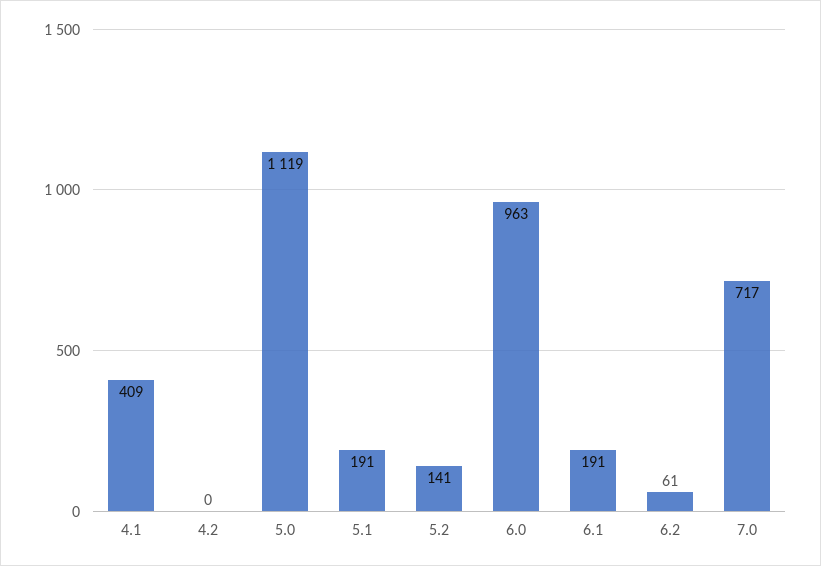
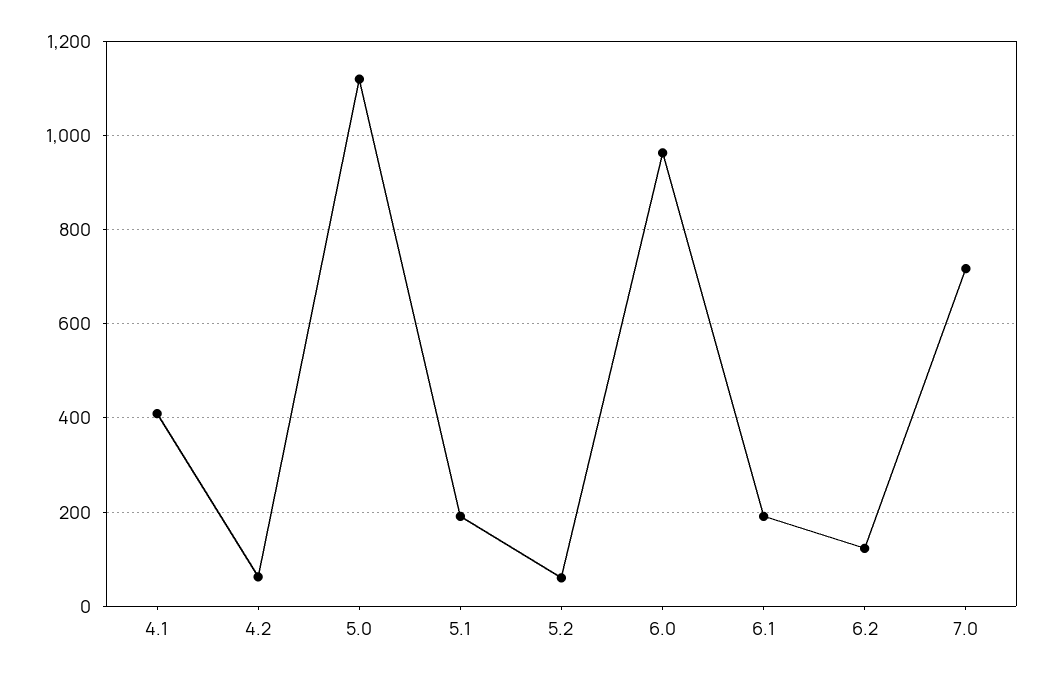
  {
    "4.1": 409,
-   "4.2": 0,
+   "4.2": 60,
    "5.0": 1119,
    "5.1": 191,
-   "5.2": 141,
+   "5.2": 60,
    "6.0": 963,
    "6.1": 191,
-   "6.2": 61,
+   "6.2": 120,
    "7.0": 717
  }

